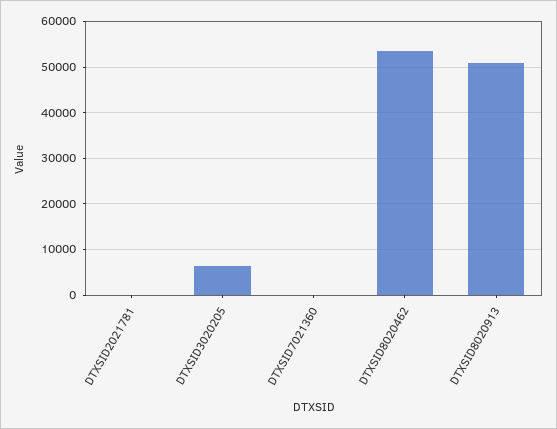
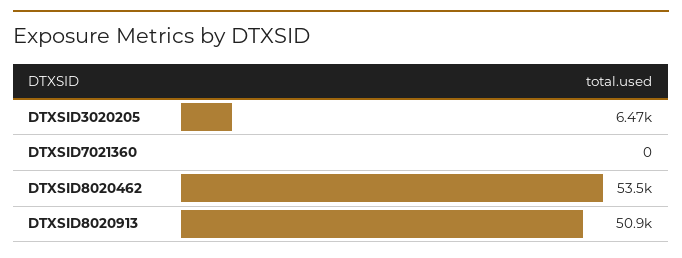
  {
-   "DTXSID2021781": 0,
    "DTXSID3020205": 6470,
    "DTXSID7021360": 0,
    "DTXSID8020462": 53500,
    "DTXSID8020913": 50900
  }

